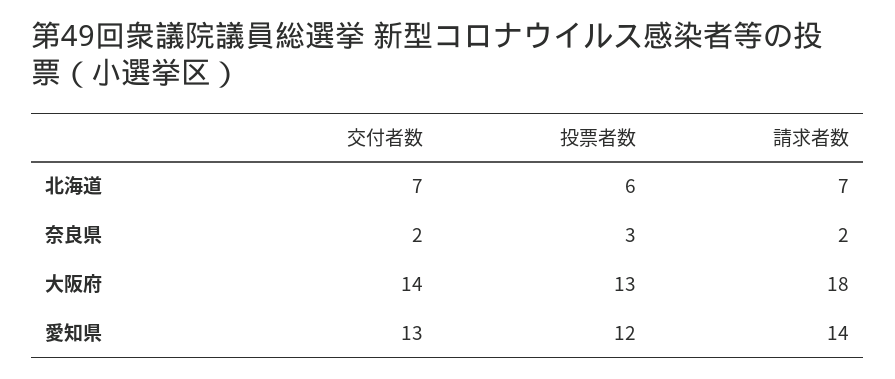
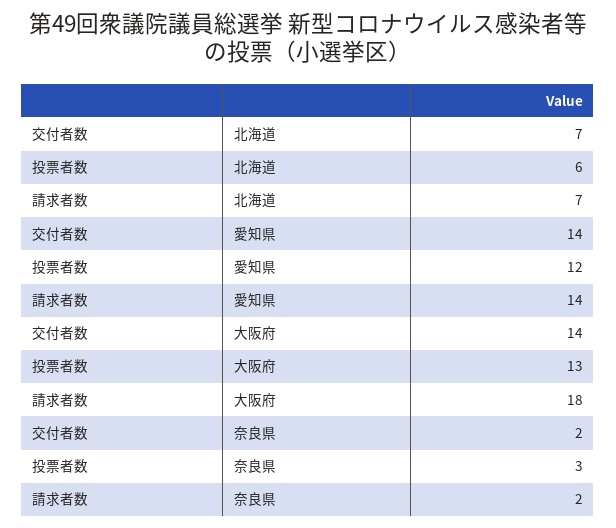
  {
    "交付者数": {
      "北海道": 7,
      "奈良県": 2,
      "大阪府": 14,
-     "愛知県": 13
+     "愛知県": 14
    },
    "投票者数": {
      "北海道": 6,
      "奈良県": 3,
      "大阪府": 13,
      "愛知県": 12
    },
    "請求者数": {
      "北海道": 7,
      "奈良県": 2,
      "大阪府": 18,
      "愛知県": 14
    }
  }

